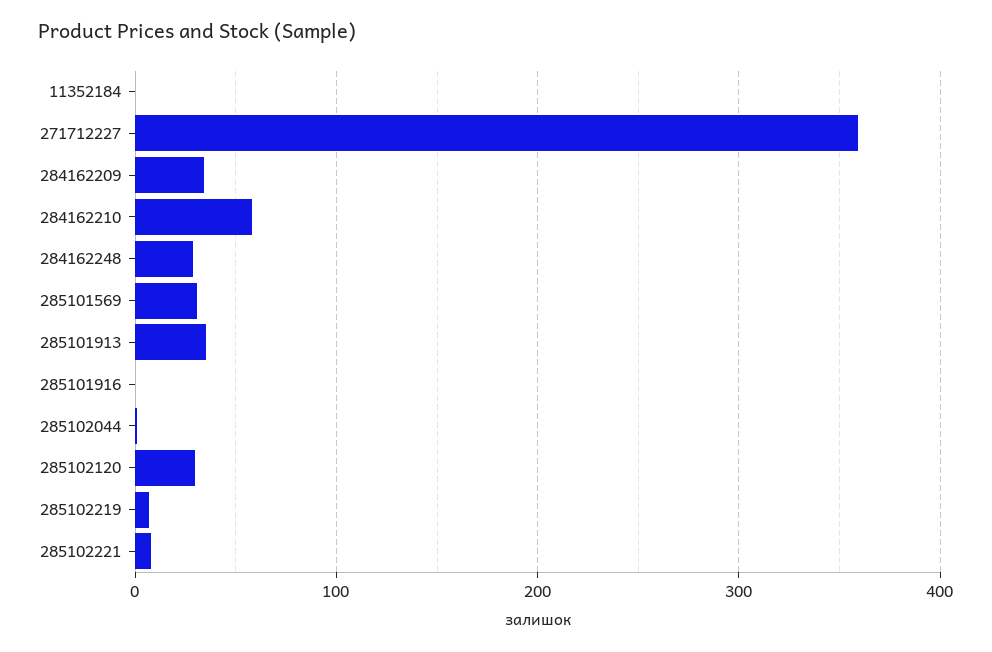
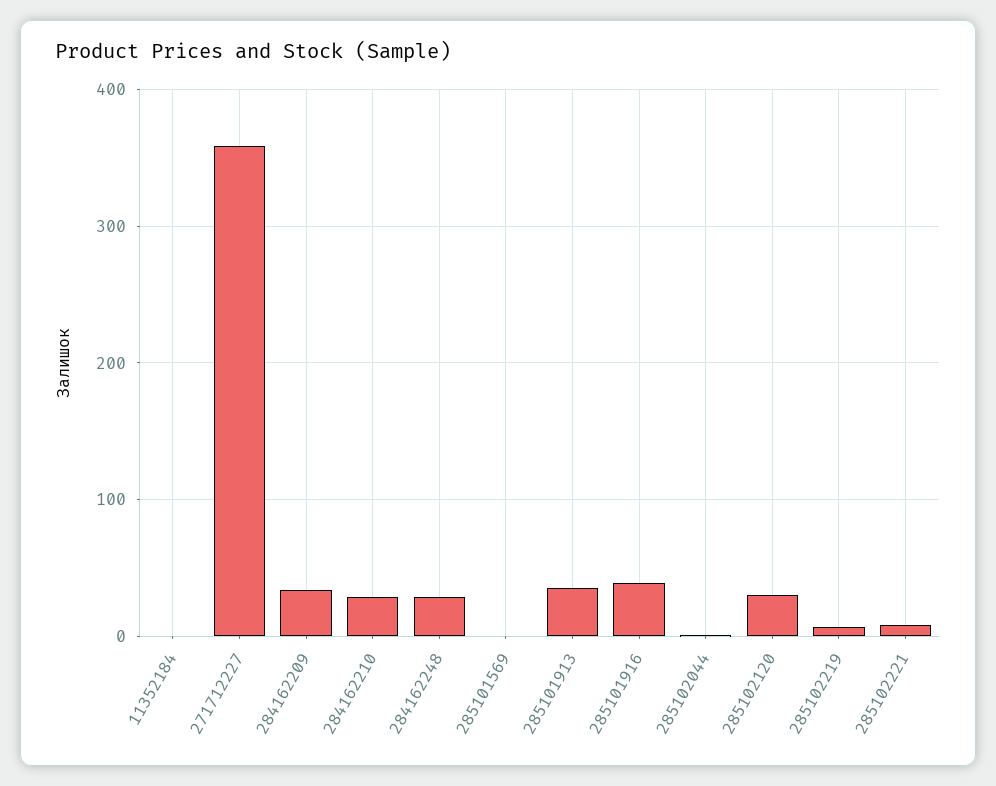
  {
    "11352184": 0,
    "271712227": 360,
    "284162209": 30,
-   "284162210": 60,
+   "284162210": 30,
    "284162248": 30,
-   "285101569": 30,
+   "285101569": 0,
    "285101913": 40,
-   "285101916": 0,
+   "285101916": 40,
    "285102044": 0,
    "285102120": 30,
    "285102219": 10,
    "285102221": 10
  }

